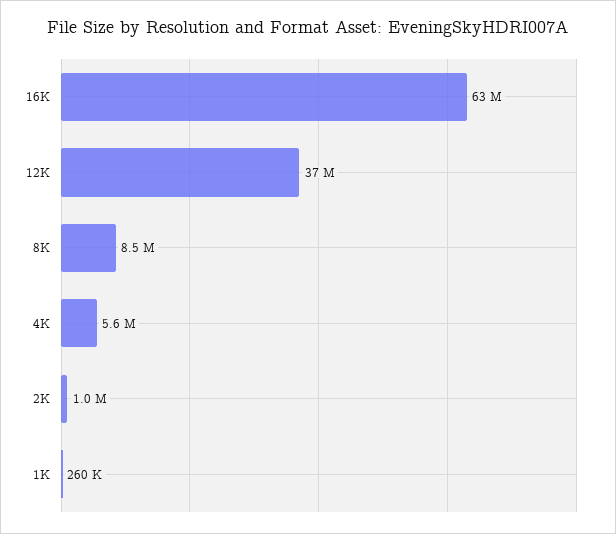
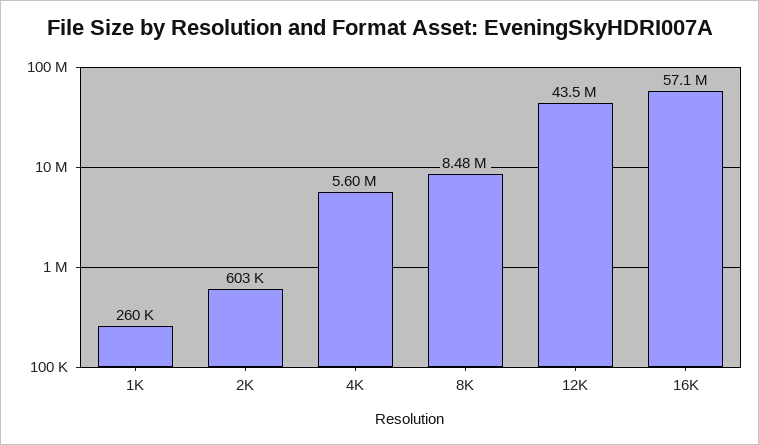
  {
-   "16K": 63000000,
+   "16K": 57100000,
-   "12K": 37000000,
+   "12K": 43500000,
    "8K": 8480000,
    "4K": 5600000,
-   "2K": 1000000,
+   "2K": 603000,
    "1K": 260000
  }

